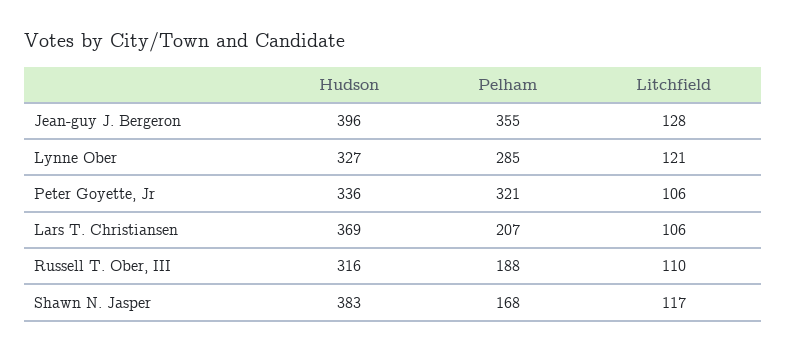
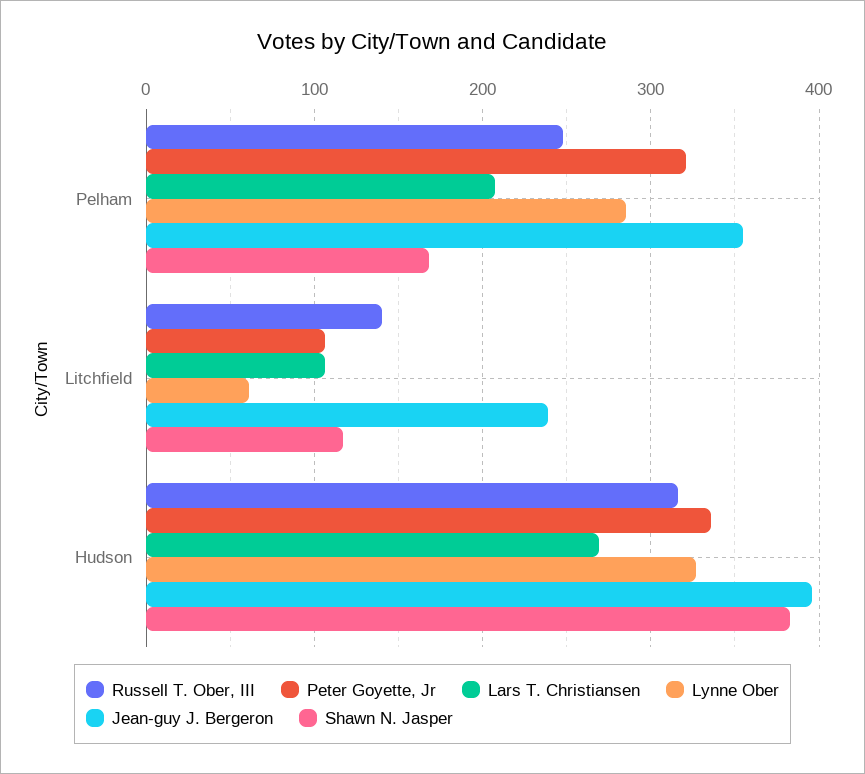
  {
    "Jean-guy J. Bergeron": {
      "Hudson": 396,
      "Pelham": 355,
-     "Litchfield": 128
+     "Litchfield": 240
    },
    "Lynne Ober": {
      "Hudson": 327,
      "Pelham": 285,
-     "Litchfield": 121
+     "Litchfield": 60
    },
    "Peter Goyette, Jr": {
      "Hudson": 336,
      "Pelham": 321,
      "Litchfield": 106
    },
    "Lars T. Christiansen": {
-     "Hudson": 369,
+     "Hudson": 270,
      "Pelham": 207,
      "Litchfield": 106
    },
    "Russell T. Ober, III": {
      "Hudson": 316,
-     "Pelham": 188,
+     "Pelham": 250,
-     "Litchfield": 110
+     "Litchfield": 140
    },
    "Shawn N. Jasper": {
      "Hudson": 383,
      "Pelham": 168,
      "Litchfield": 117
    }
  }

